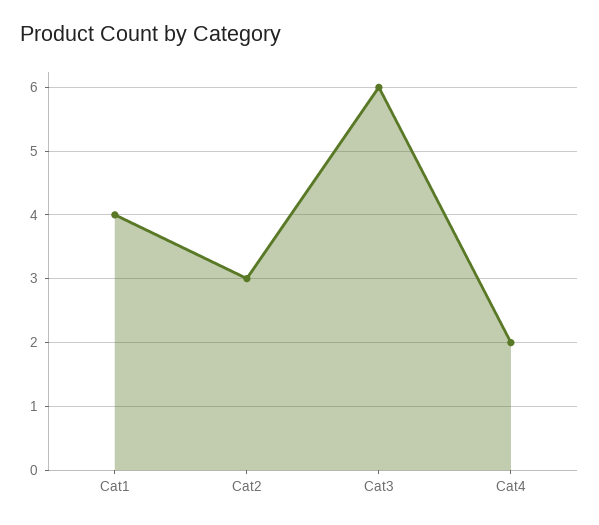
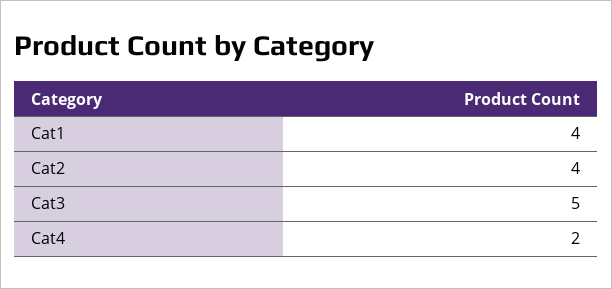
  {
    "Cat1": 4,
-   "Cat2": 3,
+   "Cat2": 4,
-   "Cat3": 6,
+   "Cat3": 5,
    "Cat4": 2
  }

